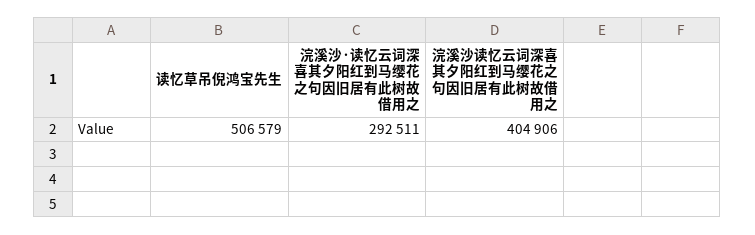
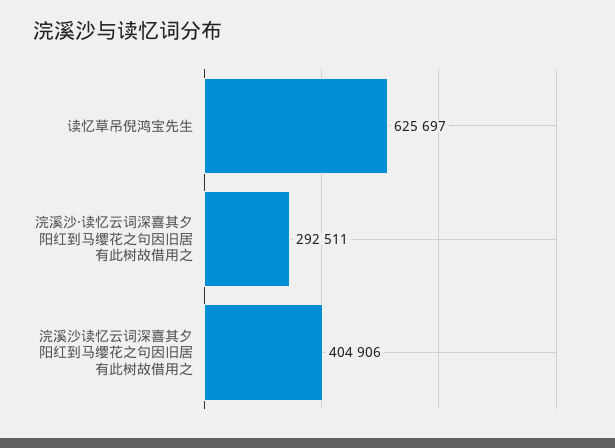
  {
-   "读忆草吊倪鸿宝先生": 506579,
+   "读忆草吊倪鸿宝先生": 625697,
    "浣溪沙·读忆云词深喜其夕阳红到马缨花之句因旧居有此树故借用之": 292511,
    "浣溪沙读忆云词深喜其夕阳红到马缨花之句因旧居有此树故借用之": 404906
  }

